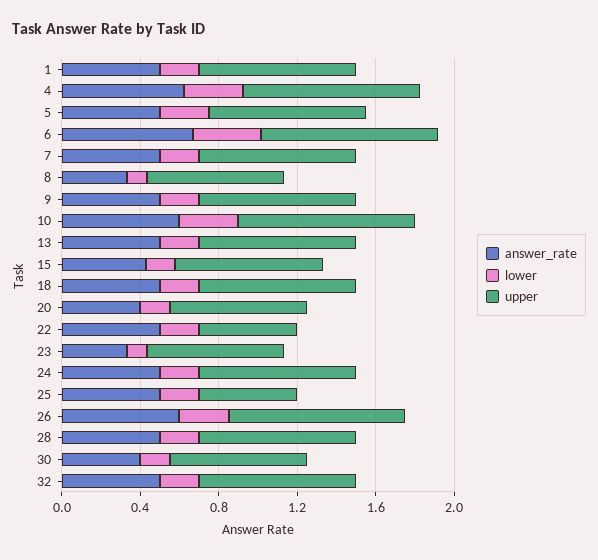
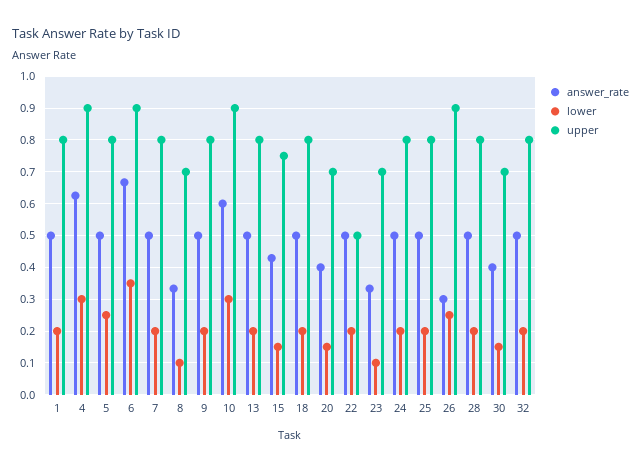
  {
    "answer_rate": {
      "1": 0.5,
      "4": 0.62,
      "5": 0.5,
      "6": 0.66,
      "7": 0.5,
      "8": 0.34,
      "9": 0.5,
      "10": 0.6,
      "13": 0.5,
      "15": 0.42,
      "18": 0.5,
      "20": 0.4,
      "22": 0.5,
      "23": 0.34,
      "24": 0.5,
      "25": 0.5,
-     "26": 0.6,
+     "26": 0.3,
      "28": 0.5,
      "30": 0.4,
      "32": 0.5
    },
    "lower": {
      "1": 0.2,
      "4": 0.3,
      "5": 0.26,
      "6": 0.36,
      "7": 0.2,
      "8": 0.1,
      "9": 0.2,
      "10": 0.3,
      "13": 0.2,
      "15": 0.16,
      "18": 0.2,
      "20": 0.16,
      "22": 0.2,
      "23": 0.1,
      "24": 0.2,
      "25": 0.2,
      "26": 0.26,
      "28": 0.2,
      "30": 0.16,
      "32": 0.2
    },
    "upper": {
      "1": 0.8,
      "4": 0.9,
      "5": 0.8,
      "6": 0.9,
      "7": 0.8,
      "8": 0.7,
      "9": 0.8,
      "10": 0.9,
      "13": 0.8,
      "15": 0.76,
      "18": 0.8,
      "20": 0.7,
      "22": 0.5,
      "23": 0.7,
      "24": 0.8,
-     "25": 0.5,
+     "25": 0.8,
      "26": 0.9,
      "28": 0.8,
      "30": 0.7,
      "32": 0.8
    }
  }

